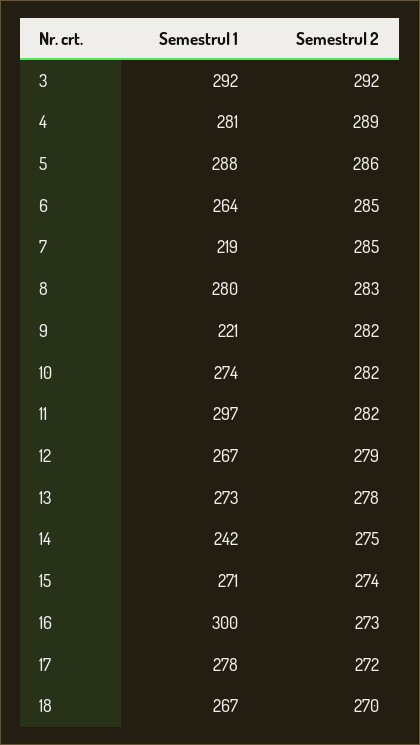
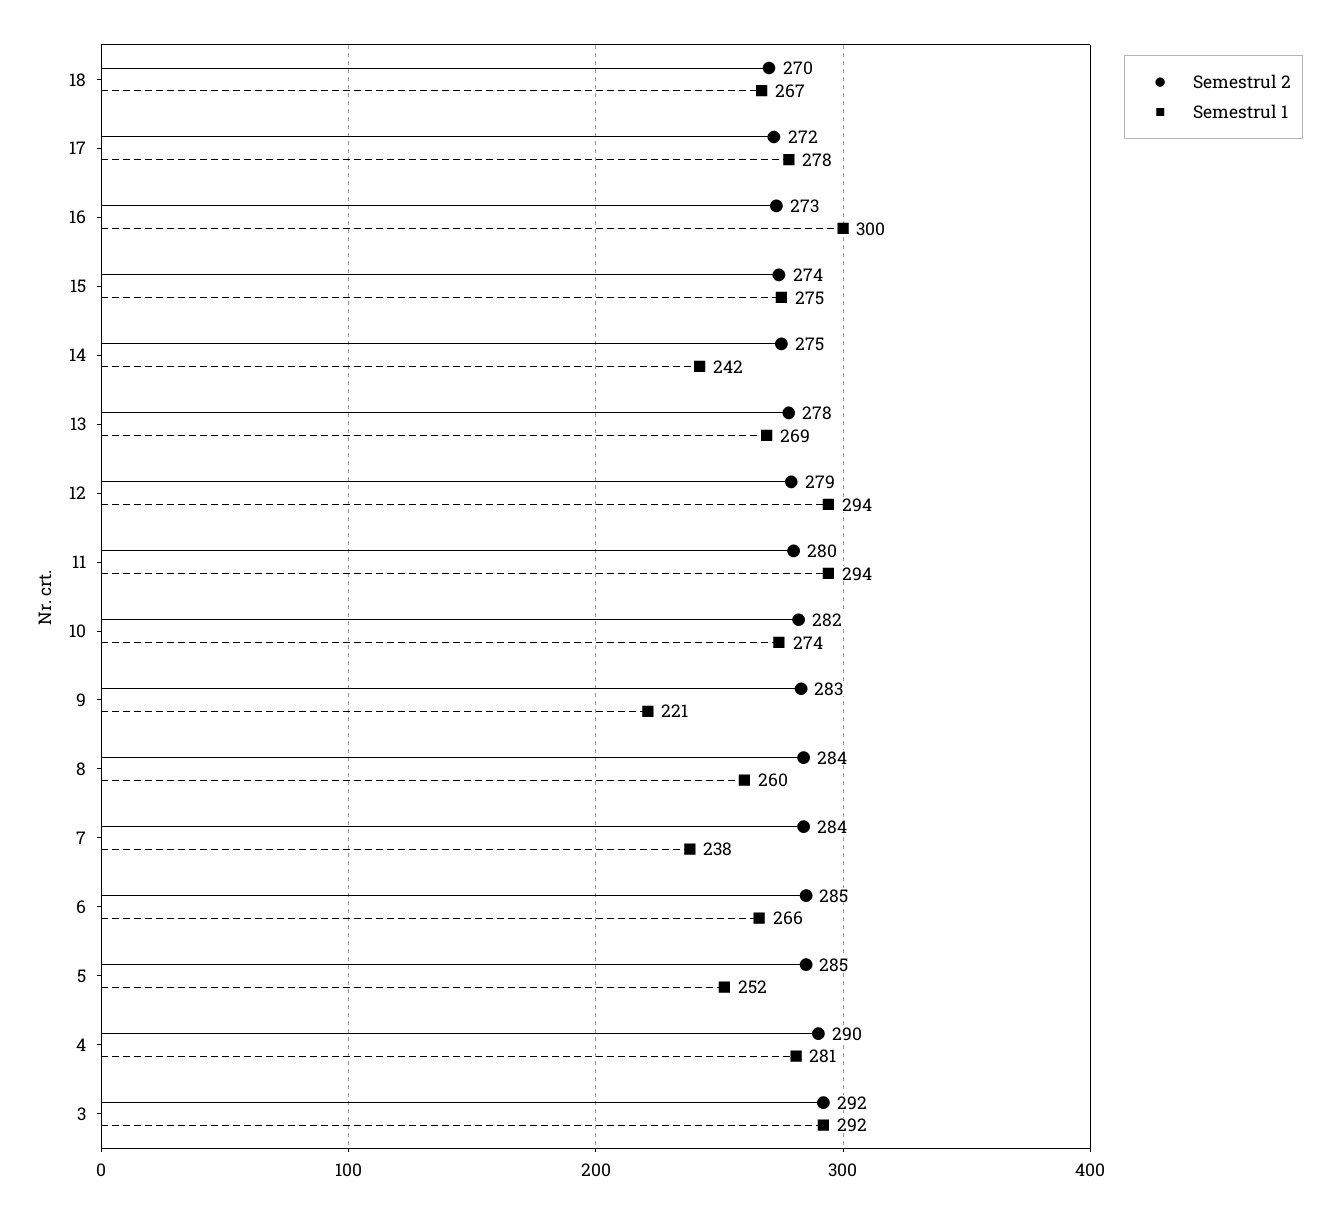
  {
    "Semestrul 1": {
      "3": 292,
      "4": 281,
-     "5": 288,
+     "5": 252,
-     "6": 264,
+     "6": 266,
-     "7": 219,
+     "7": 238,
-     "8": 280,
+     "8": 260,
      "9": 221,
      "10": 274,
-     "11": 297,
+     "11": 294,
-     "12": 267,
+     "12": 294,
-     "13": 273,
+     "13": 269,
      "14": 242,
-     "15": 271,
+     "15": 275,
      "16": 300,
      "17": 278,
      "18": 267
    },
    "Semestrul 2": {
      "3": 292,
-     "4": 289,
+     "4": 290,
-     "5": 286,
+     "5": 285,
      "6": 285,
-     "7": 285,
+     "7": 284,
-     "8": 283,
+     "8": 284,
-     "9": 282,
+     "9": 283,
      "10": 282,
-     "11": 282,
+     "11": 280,
      "12": 279,
      "13": 278,
      "14": 275,
      "15": 274,
      "16": 273,
      "17": 272,
      "18": 270
    }
  }

